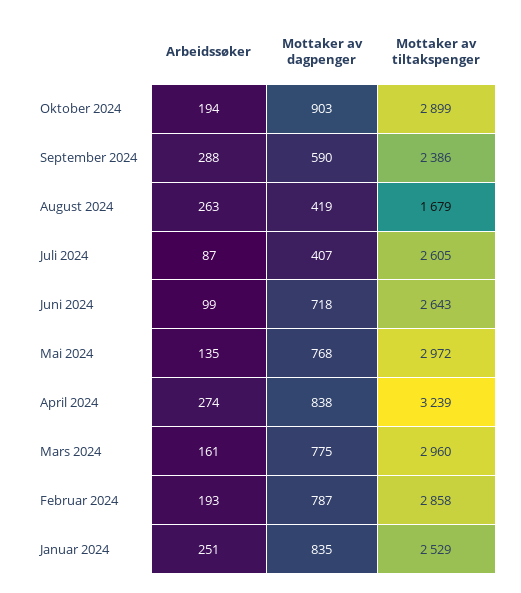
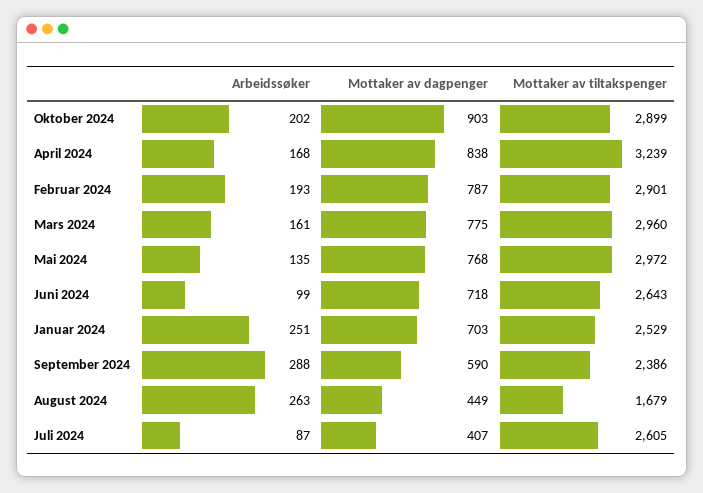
  {
    "Arbeidssøker": {
-     "Oktober 2024": 194,
+     "Oktober 2024": 202,
      "September 2024": 288,
      "August 2024": 263,
      "Juli 2024": 87,
      "Juni 2024": 99,
      "Mai 2024": 135,
-     "April 2024": 274,
+     "April 2024": 168,
      "Mars 2024": 161,
      "Februar 2024": 193,
      "Januar 2024": 251
    },
    "Mottaker av dagpenger": {
      "Oktober 2024": 903,
      "September 2024": 590,
-     "August 2024": 419,
+     "August 2024": 449,
      "Juli 2024": 407,
      "Juni 2024": 718,
      "Mai 2024": 768,
      "April 2024": 838,
      "Mars 2024": 775,
      "Februar 2024": 787,
-     "Januar 2024": 835
+     "Januar 2024": 703
    },
    "Mottaker av tiltakspenger": {
      "Oktober 2024": 2899,
      "September 2024": 2386,
      "August 2024": 1679,
      "Juli 2024": 2605,
      "Juni 2024": 2643,
      "Mai 2024": 2972,
      "April 2024": 3239,
      "Mars 2024": 2960,
-     "Februar 2024": 2858,
+     "Februar 2024": 2901,
      "Januar 2024": 2529
    }
  }

